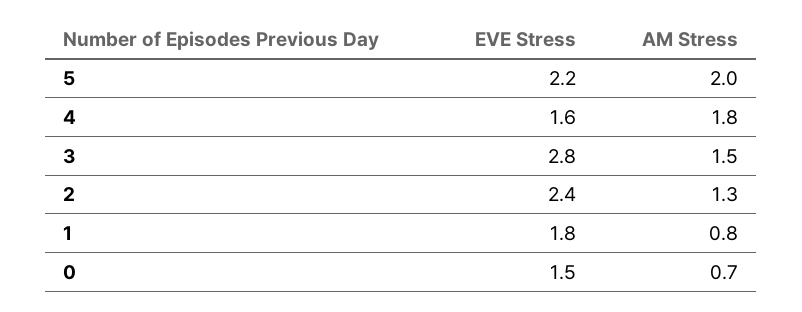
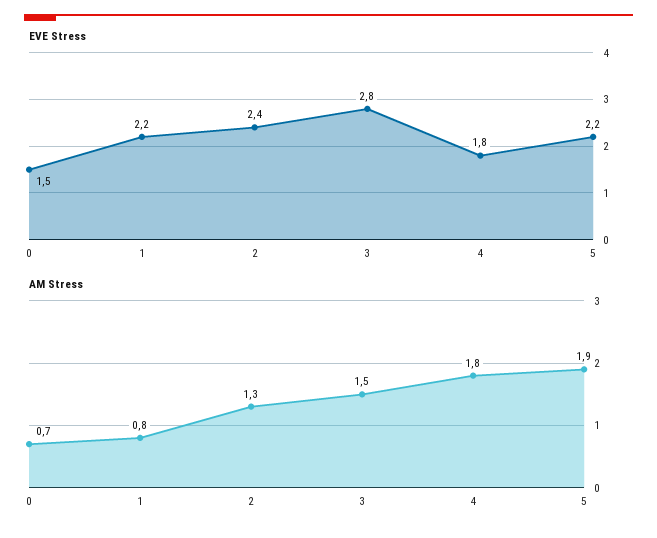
  {
    "EVE Stress": {
      "5": 2.2,
-     "4": 1.6,
+     "4": 1.8,
      "3": 2.8,
      "2": 2.4,
-     "1": 1.8,
+     "1": 2.2,
      "0": 1.5
    },
    "AM Stress": {
-     "5": 2,
+     "5": 1.9,
      "4": 1.8,
      "3": 1.5,
      "2": 1.3,
      "1": 0.8,
      "0": 0.7
    }
  }

